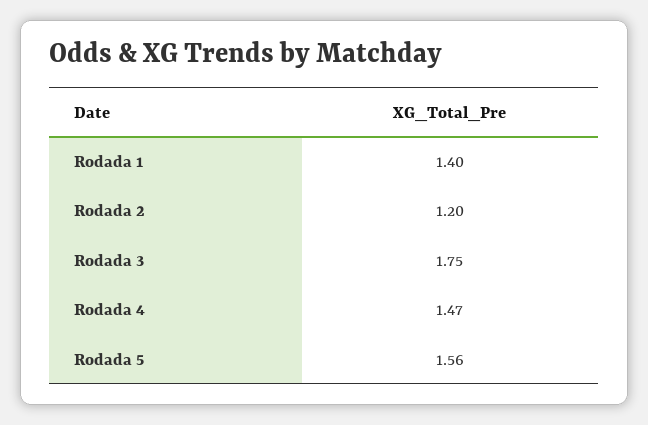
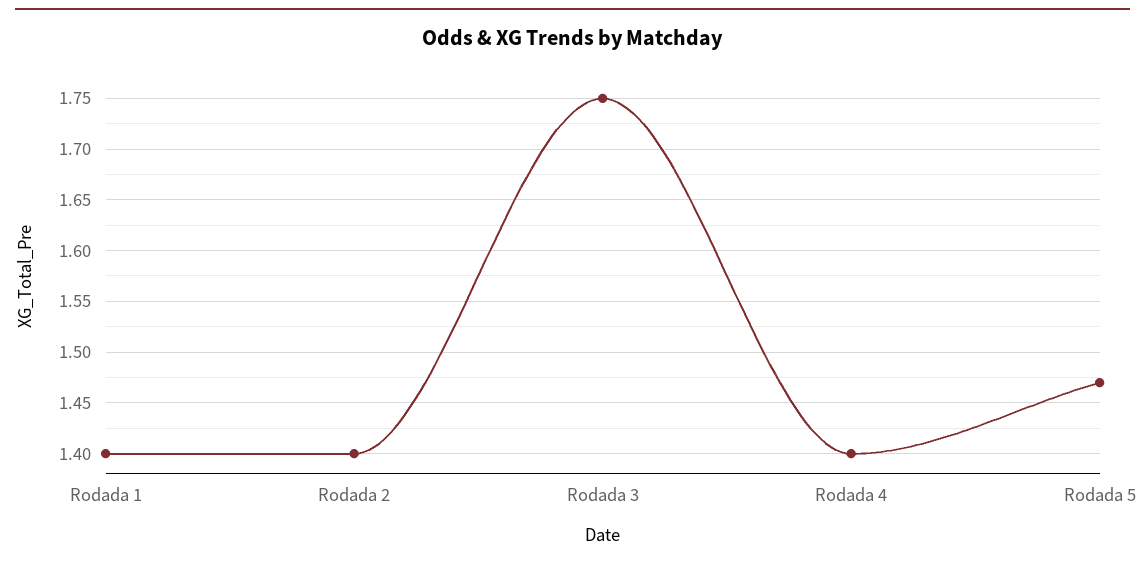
  {
    "Rodada 1": 1.4,
-   "Rodada 2": 1.2,
+   "Rodada 2": 1.4,
    "Rodada 3": 1.75,
-   "Rodada 4": 1.47,
+   "Rodada 4": 1.4,
-   "Rodada 5": 1.56
+   "Rodada 5": 1.47
  }

